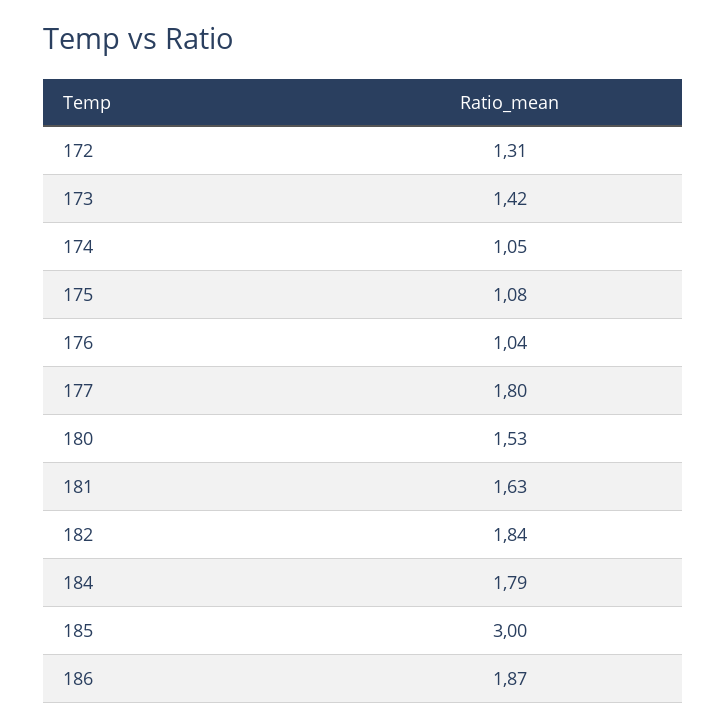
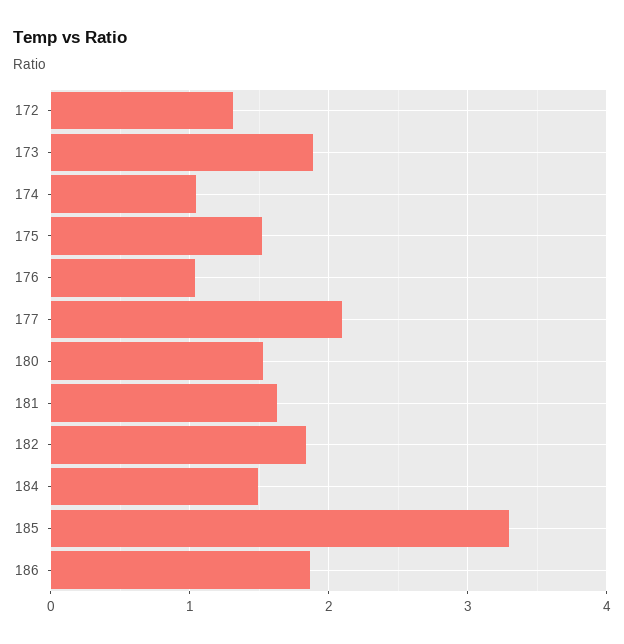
  {
    "172": 1.31,
-   "173": 1.42,
+   "173": 1.9,
    "174": 1.05,
-   "175": 1.08,
+   "175": 1.5,
    "176": 1.04,
-   "177": 1.8,
+   "177": 2.1,
    "180": 1.53,
    "181": 1.63,
    "182": 1.84,
-   "184": 1.79,
+   "184": 1.5,
-   "185": 3,
+   "185": 3.3,
    "186": 1.87
  }

